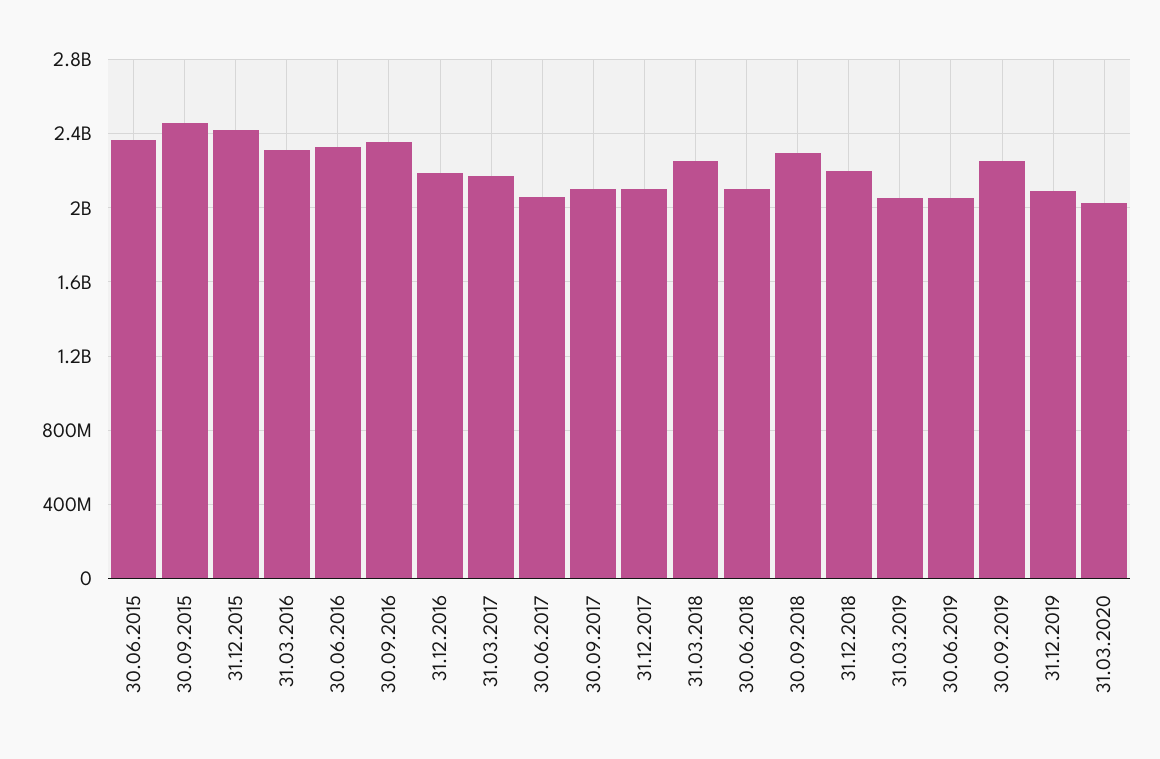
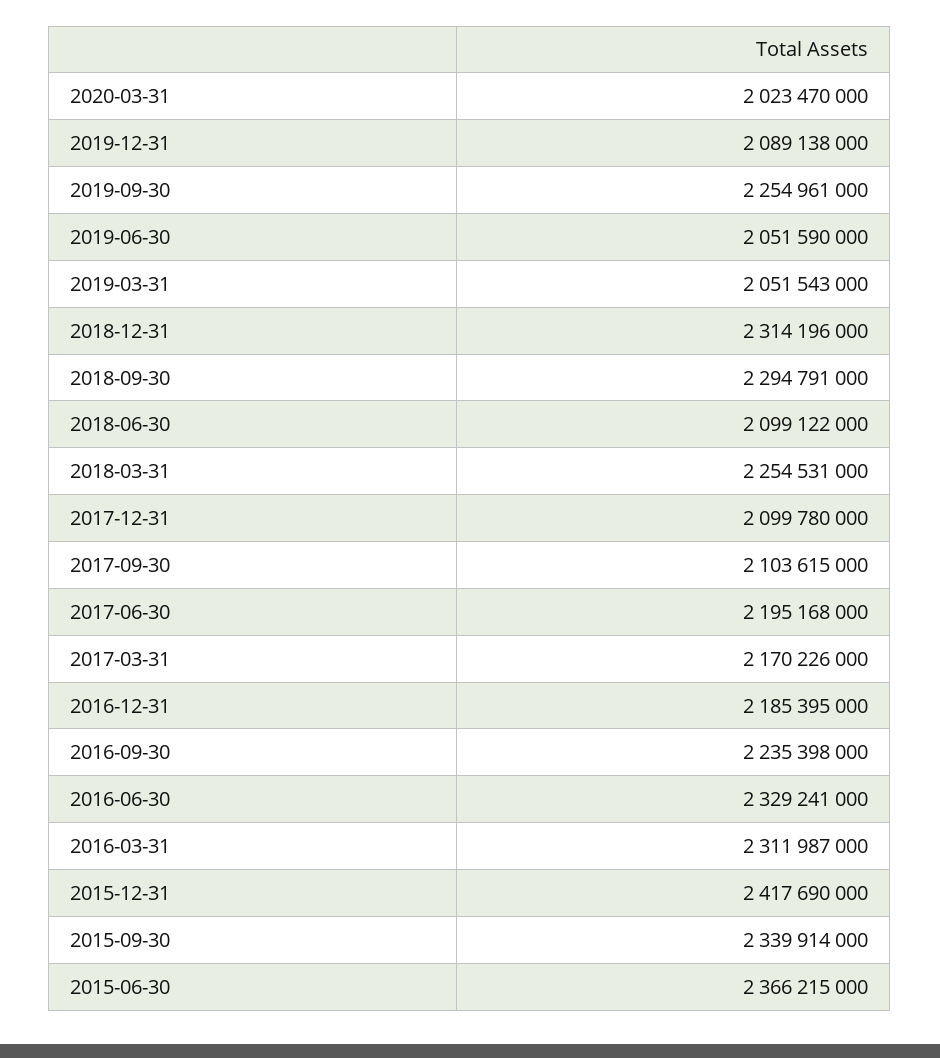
  {
    "30.06.2015": 2366215000,
-   "30.09.2015": 2450000000,
+   "30.09.2015": 2339914000,
    "31.12.2015": 2417690000,
    "31.03.2016": 2311987000,
    "30.06.2016": 2329241000,
-   "30.09.2016": 2350000000,
+   "30.09.2016": 2235398000,
    "31.12.2016": 2185395000,
    "31.03.2017": 2170226000,
-   "30.06.2017": 2050000000,
+   "30.06.2017": 2195168000,
    "30.09.2017": 2103615000,
    "31.12.2017": 2099780000,
    "31.03.2018": 2254531000,
    "30.06.2018": 2099122000,
    "30.09.2018": 2294791000,
-   "31.12.2018": 2200000000,
+   "31.12.2018": 2314196000,
    "31.03.2019": 2051543000,
    "30.06.2019": 2051590000,
    "30.09.2019": 2254961000,
    "31.12.2019": 2089138000,
    "31.03.2020": 2023470000
  }

